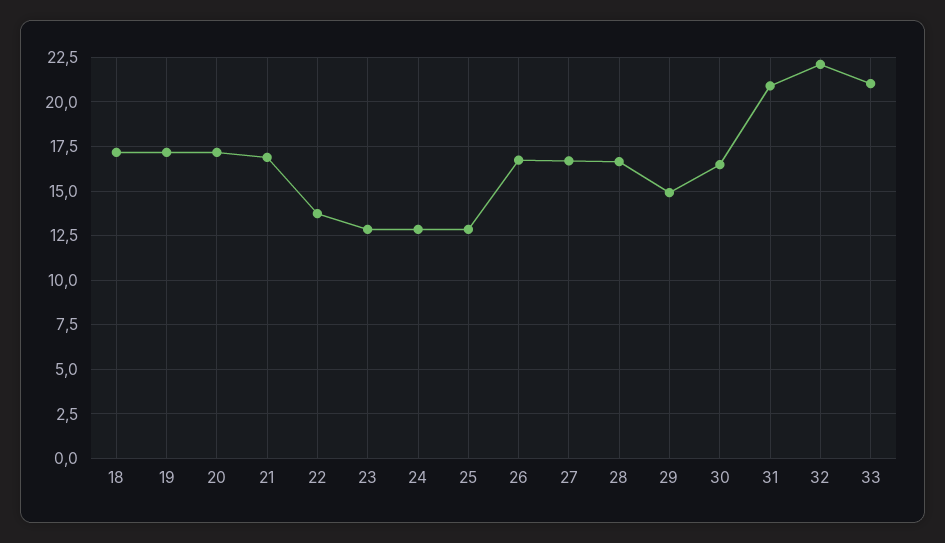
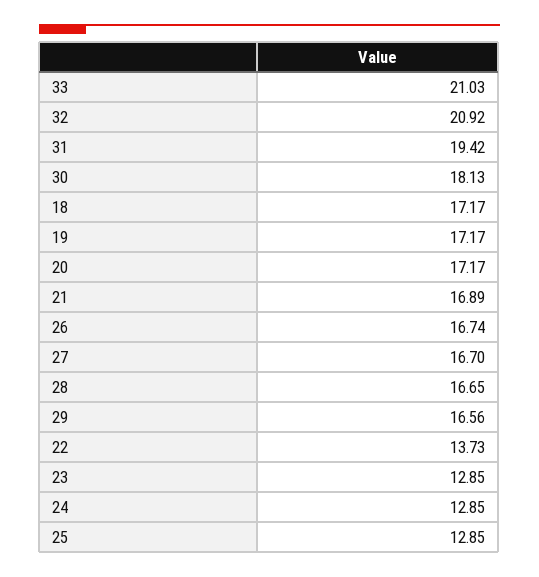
  {
    "18": 17.17,
    "19": 17.17,
    "20": 17.17,
    "21": 16.89,
    "22": 13.73,
    "23": 12.85,
    "24": 12.85,
    "25": 12.85,
    "26": 16.74,
    "27": 16.7,
    "28": 16.65,
-   "29": 15,
+   "29": 16.56,
-   "30": 16.5,
+   "30": 18.13,
-   "31": 21,
+   "31": 19.42,
-   "32": 22,
+   "32": 20.92,
    "33": 21.03
  }

